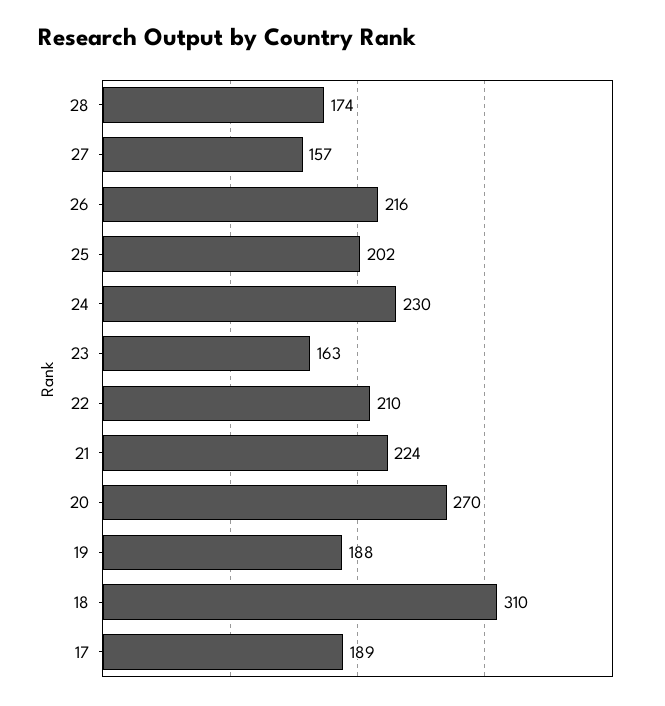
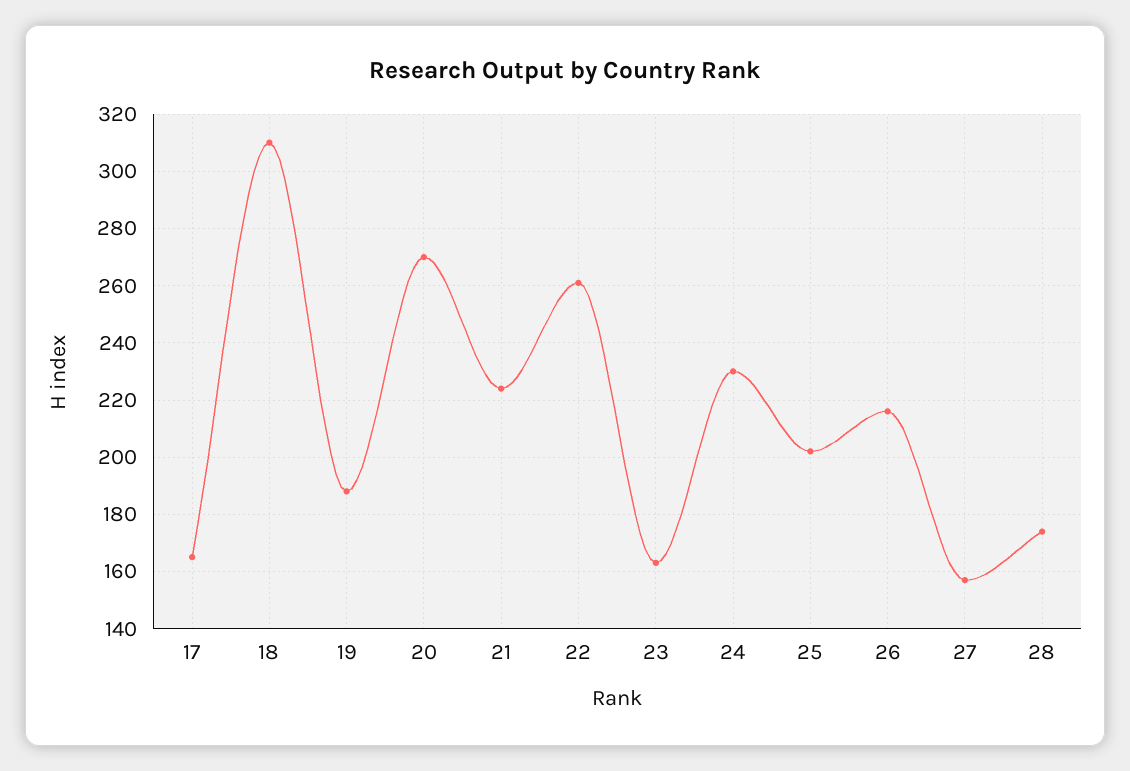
  {
    "28": 174,
    "27": 157,
    "26": 216,
    "25": 202,
    "24": 230,
    "23": 163,
-   "22": 210,
+   "22": 260,
    "21": 224,
    "20": 270,
    "19": 188,
    "18": 310,
-   "17": 189
+   "17": 165
  }

